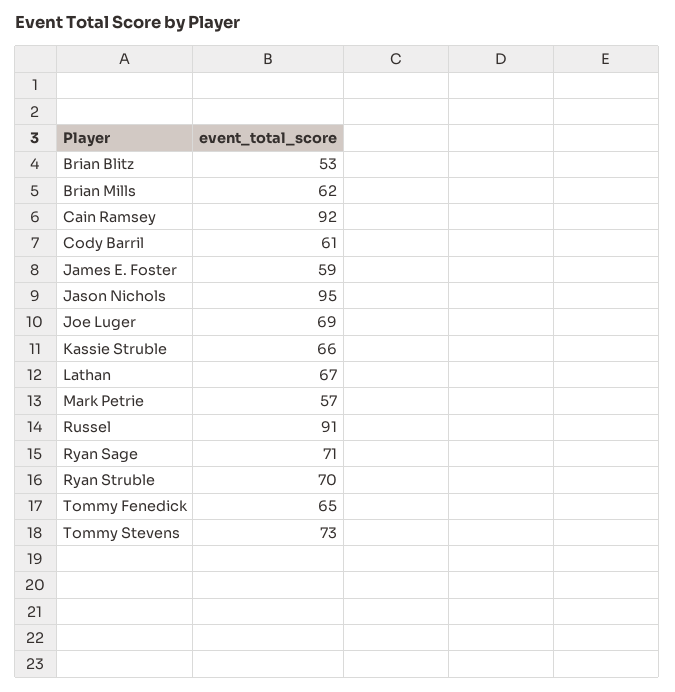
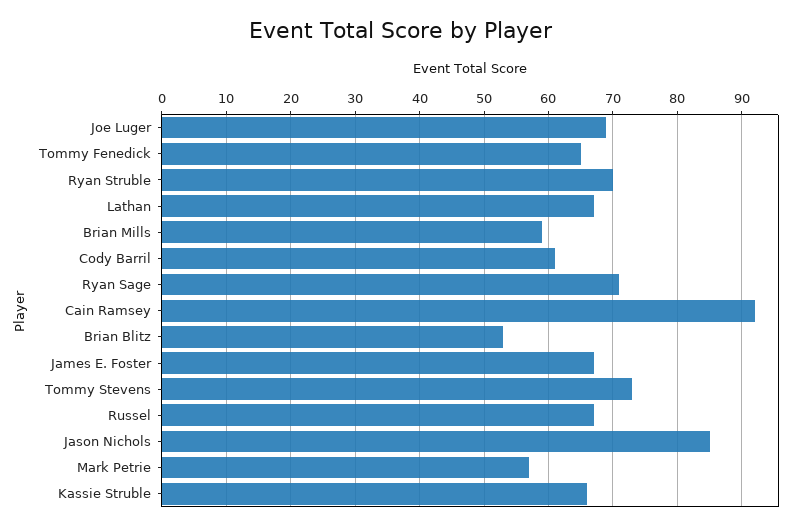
  {
    "Brian Blitz": 53,
-   "Brian Mills": 62,
+   "Brian Mills": 59,
    "Cain Ramsey": 92,
    "Cody Barril": 61,
-   "James E. Foster": 59,
+   "James E. Foster": 67,
-   "Jason Nichols": 95,
+   "Jason Nichols": 85,
    "Joe Luger": 69,
    "Kassie Struble": 66,
    "Lathan": 67,
    "Mark Petrie": 57,
-   "Russel": 91,
+   "Russel": 67,
    "Ryan Sage": 71,
    "Ryan Struble": 70,
    "Tommy Fenedick": 65,
    "Tommy Stevens": 73
  }

